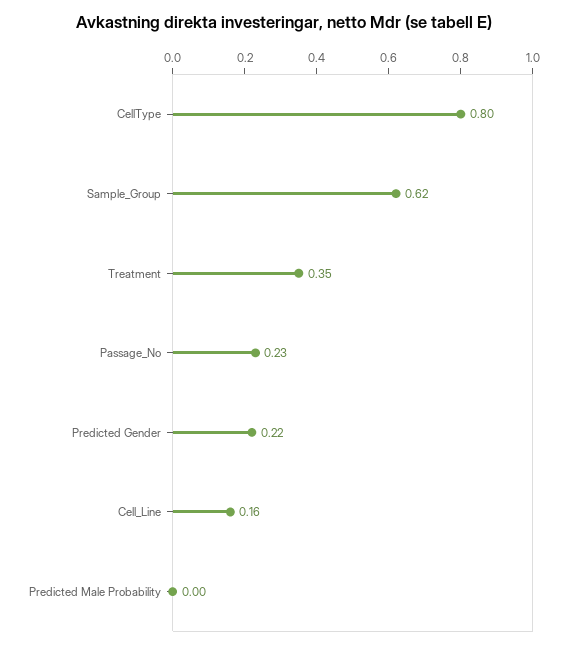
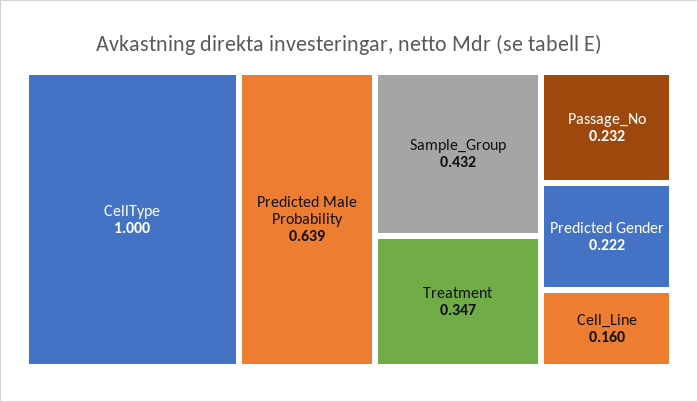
  {
-   "CellType": 0.8,
+   "CellType": 1,
-   "Sample_Group": 0.62,
+   "Sample_Group": 0.432,
    "Treatment": 0.347,
    "Passage_No": 0.232,
    "Predicted Gender": 0.222,
    "Cell_Line": 0.16,
-   "Predicted Male Probability": 0
+   "Predicted Male Probability": 0.639
  }

